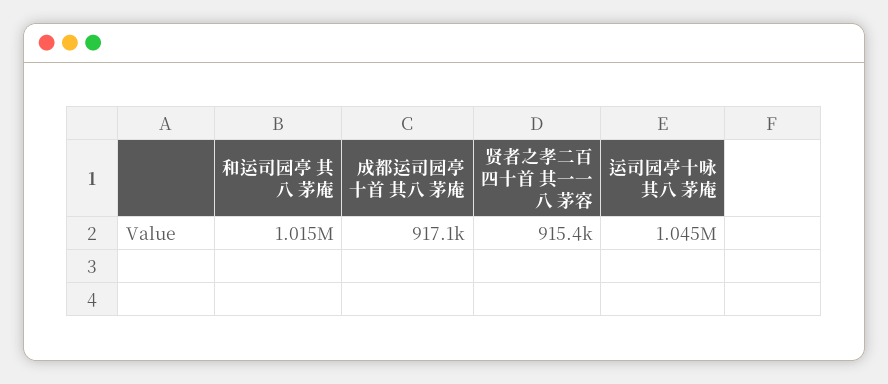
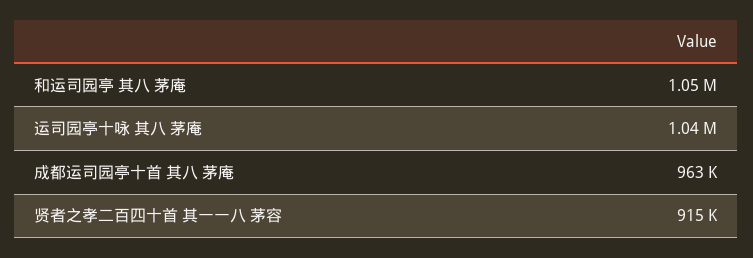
  {
-   "和运司园亭 其八 茅庵": 1015000,
+   "和运司园亭 其八 茅庵": 1050000,
-   "成都运司园亭十首 其八 茅庵": 917100,
+   "成都运司园亭十首 其八 茅庵": 963000,
    "贤者之孝二百四十首 其一一八 茅容": 915400,
    "运司园亭十咏 其八 茅庵": 1045000
  }

